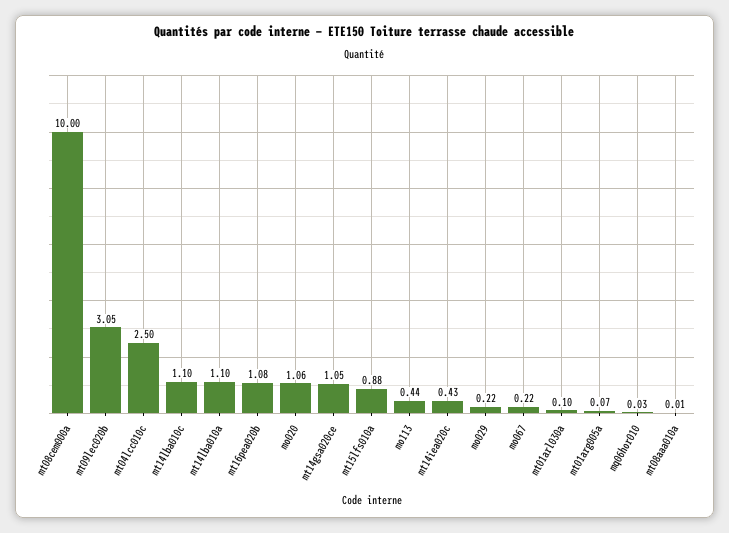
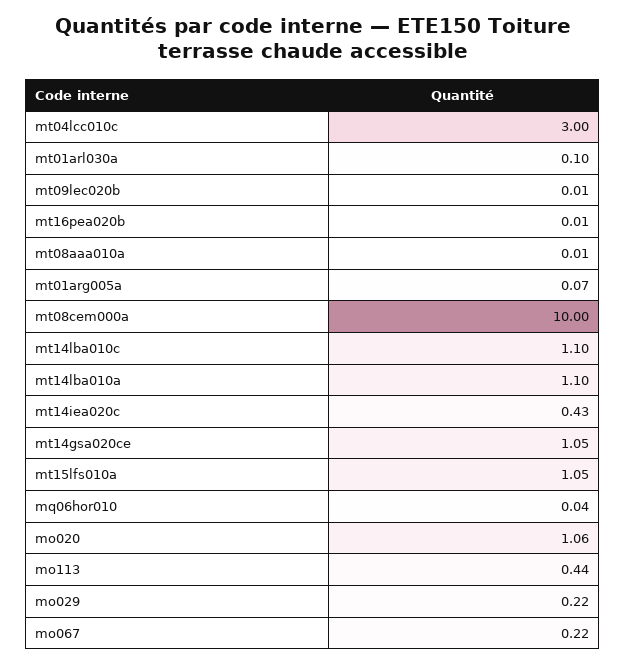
  {
    "mt08cem000a": 10,
-   "mt09lec020b": 3.05,
+   "mt09lec020b": 0.01,
-   "mt04lcc010c": 2.5,
+   "mt04lcc010c": 3,
    "mt14lba010c": 1.1,
    "mt14lba010a": 1.1,
-   "mt16pea020b": 1.08,
+   "mt16pea020b": 0.01,
    "mo020": 1.06,
    "mt14gsa020ce": 1.05,
-   "mt15lfs010a": 0.88,
+   "mt15lfs010a": 1.05,
    "mo113": 0.44,
    "mt14iea020c": 0.43,
    "mo029": 0.22,
    "mo067": 0.22,
    "mt01arl030a": 0.1,
    "mt01arg005a": 0.07,
-   "mq06hor010": 0.03,
+   "mq06hor010": 0.04,
    "mt08aaa010a": 0.01
  }

